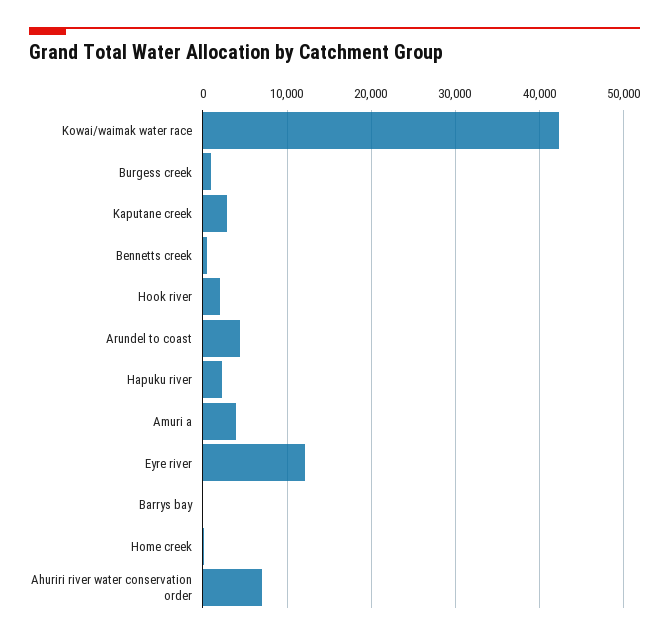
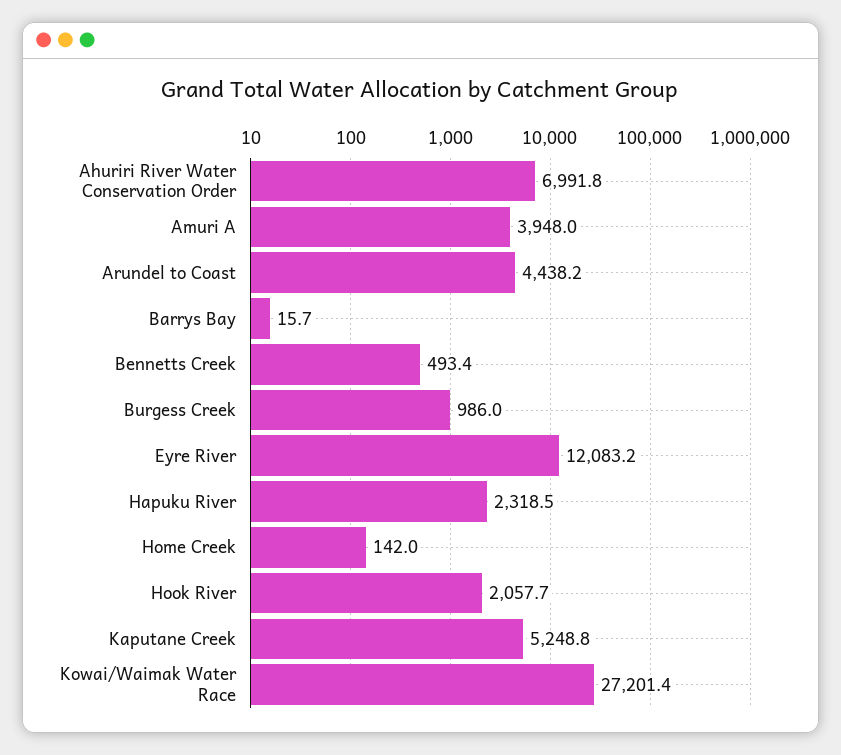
  {
-   "Kowai/waimak water race": 42000,
+   "Kowai/waimak water race": 27201.4,
    "Burgess creek": 986,
-   "Kaputane creek": 3000,
+   "Kaputane creek": 5248.8,
    "Bennetts creek": 493.4,
    "Hook river": 2057.7,
    "Arundel to coast": 4438.2,
    "Hapuku river": 2318.5,
    "Amuri a": 3948,
    "Eyre river": 12083.2,
    "Barrys bay": 15.7,
    "Home creek": 142,
    "Ahuriri river water conservation order": 6991.8
  }

